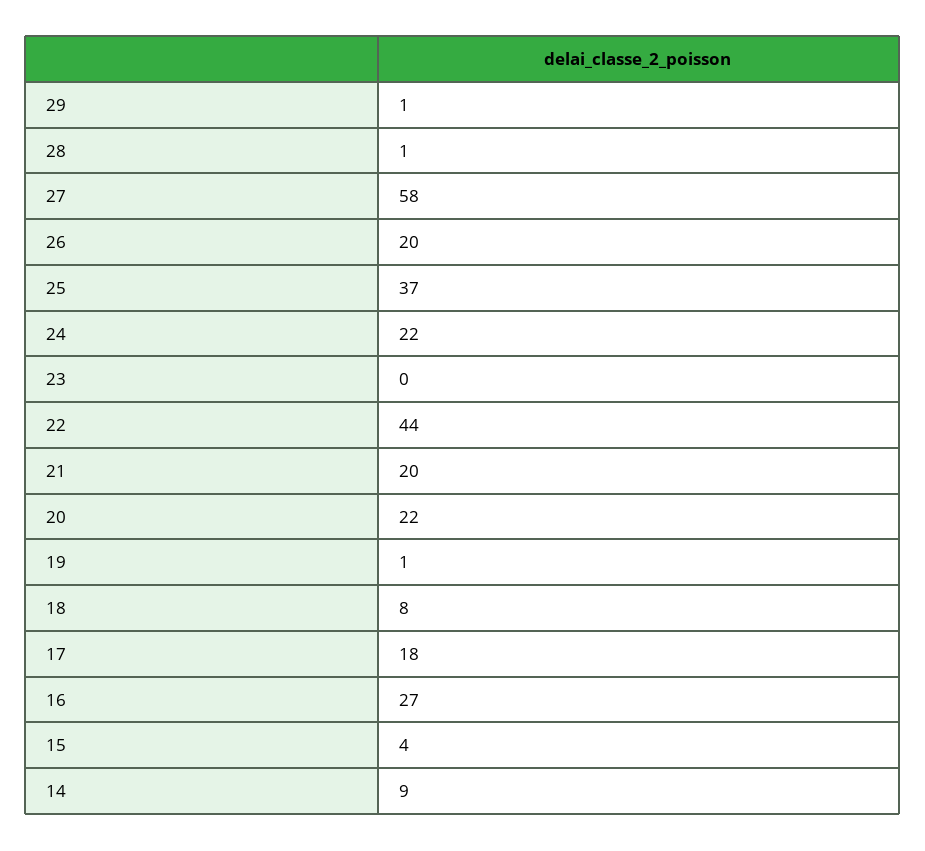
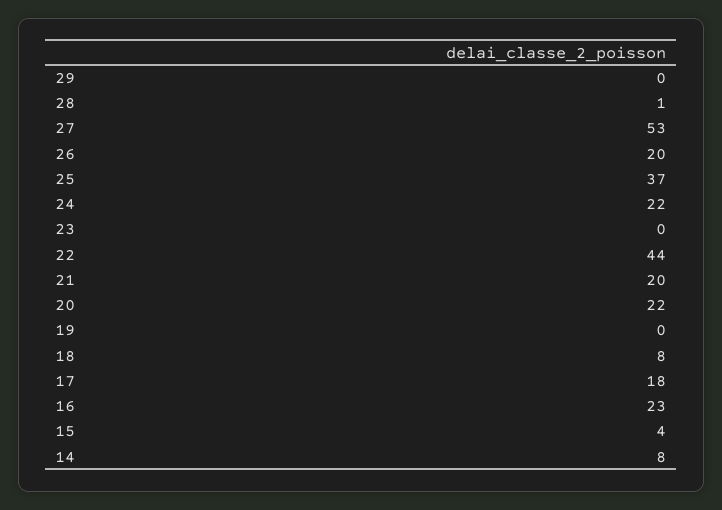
  {
-   "29": 1,
+   "29": 0,
    "28": 1,
-   "27": 58,
+   "27": 53,
    "26": 20,
    "25": 37,
    "24": 22,
    "23": 0,
    "22": 44,
    "21": 20,
    "20": 22,
-   "19": 1,
+   "19": 0,
    "18": 8,
    "17": 18,
-   "16": 27,
+   "16": 23,
    "15": 4,
-   "14": 9
+   "14": 8
  }

